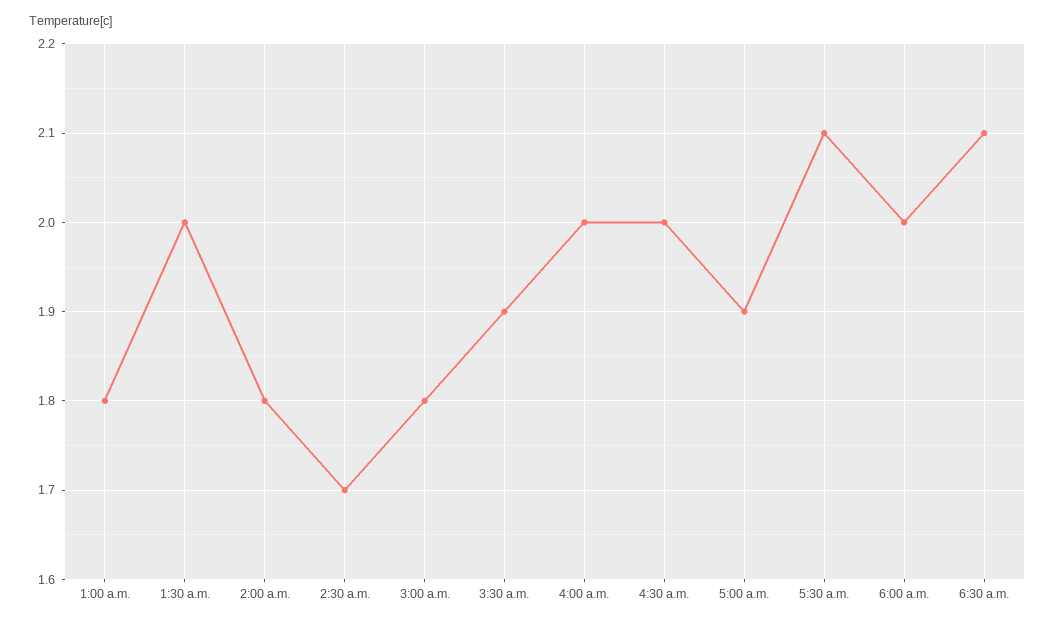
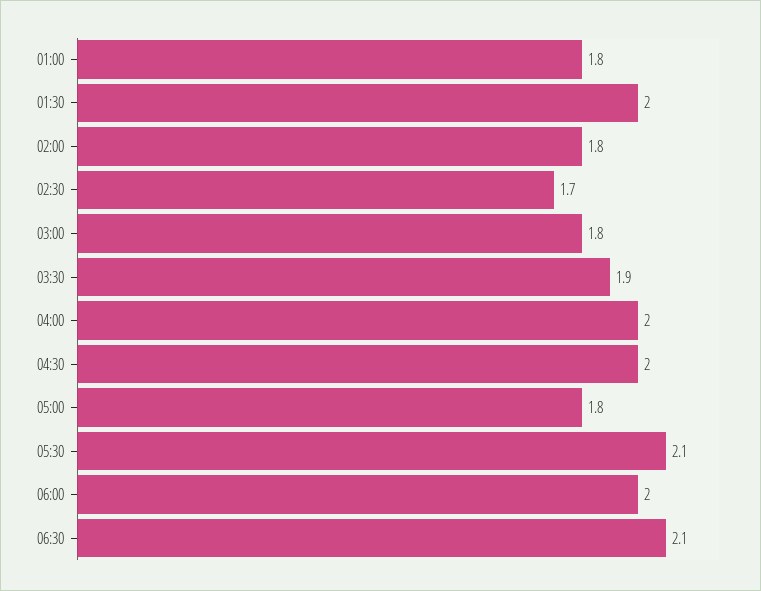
  {
    "1:00 a.m.": 1.8,
    "1:30 a.m.": 2,
    "2:00 a.m.": 1.8,
    "2:30 a.m.": 1.7,
    "3:00 a.m.": 1.8,
    "3:30 a.m.": 1.9,
    "4:00 a.m.": 2,
    "4:30 a.m.": 2,
-   "5:00 a.m.": 1.9,
+   "5:00 a.m.": 1.8,
    "5:30 a.m.": 2.1,
    "6:00 a.m.": 2,
    "6:30 a.m.": 2.1
  }

